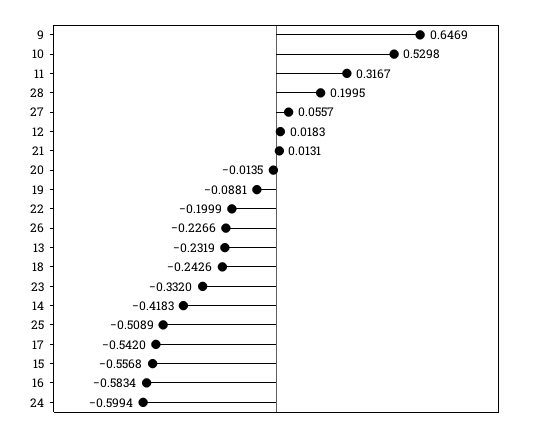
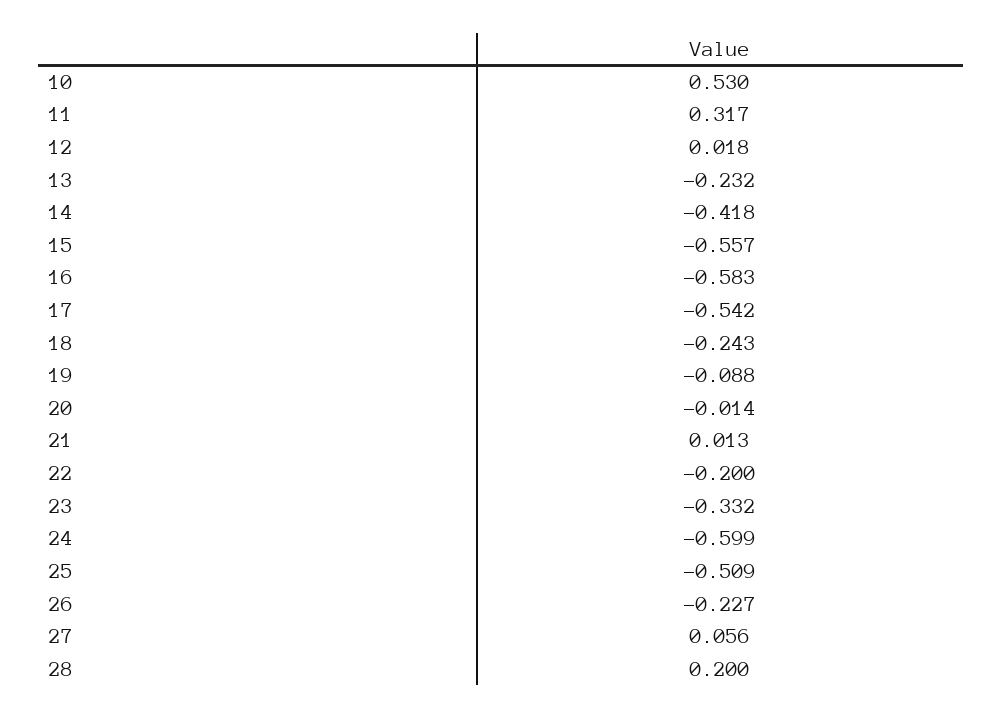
  {
-   "9": 0.6469,
    "10": 0.5298,
    "11": 0.3167,
    "28": 0.1995,
    "27": 0.0557,
    "12": 0.0183,
    "21": 0.0131,
    "20": -0.0135,
    "19": -0.0881,
    "22": -0.1999,
    "26": -0.2266,
    "13": -0.2319,
    "18": -0.2426,
    "23": -0.332,
    "14": -0.4183,
    "25": -0.5089,
    "17": -0.542,
    "15": -0.5568,
    "16": -0.5834,
    "24": -0.5994
  }

